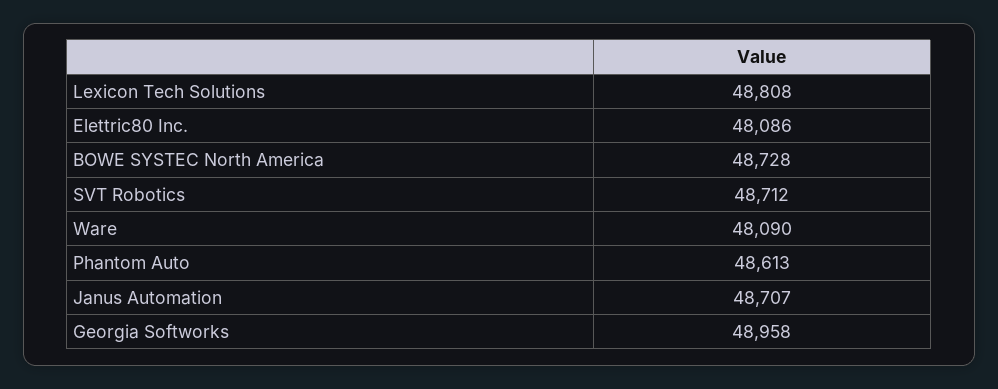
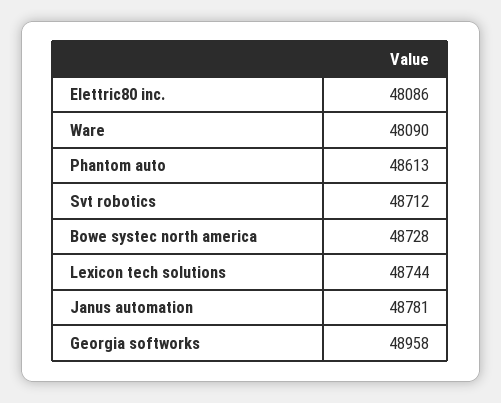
  {
-   "Lexicon Tech Solutions": 48808,
+   "Lexicon Tech Solutions": 48744,
    "Elettric80 Inc.": 48086,
    "BOWE SYSTEC North America": 48728,
    "SVT Robotics": 48712,
    "Ware": 48090,
    "Phantom Auto": 48613,
-   "Janus Automation": 48707,
+   "Janus Automation": 48781,
    "Georgia Softworks": 48958
  }

